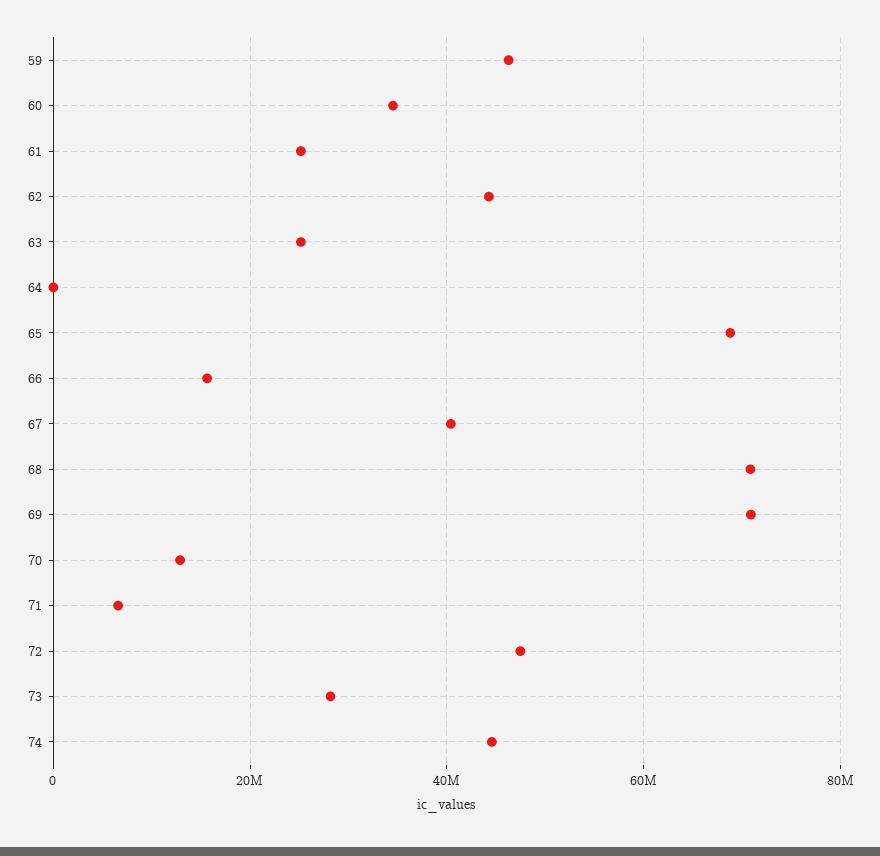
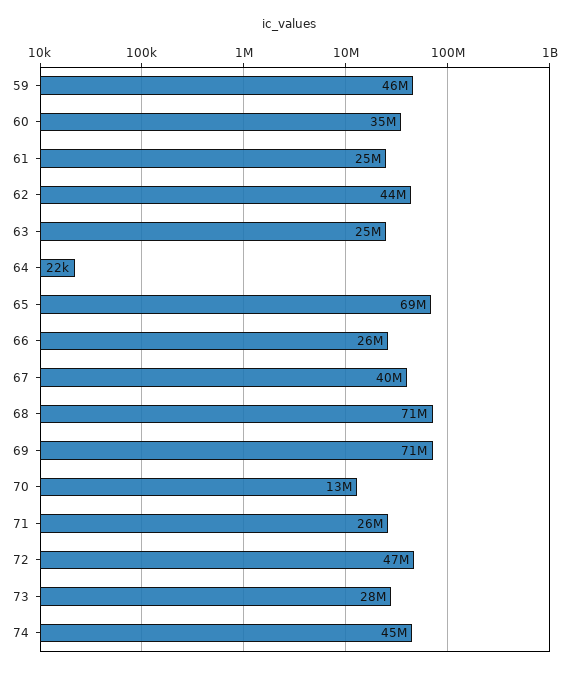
  {
    "59": 46000000,
    "60": 35000000,
    "61": 25000000,
    "62": 44000000,
    "63": 25000000,
    "64": 22000,
    "65": 69000000,
-   "66": 16000000,
+   "66": 26000000,
    "67": 40000000,
    "68": 71000000,
    "69": 71000000,
    "70": 13000000,
-   "71": 6000000,
+   "71": 26000000,
    "72": 47000000,
    "73": 28000000,
    "74": 45000000
  }

